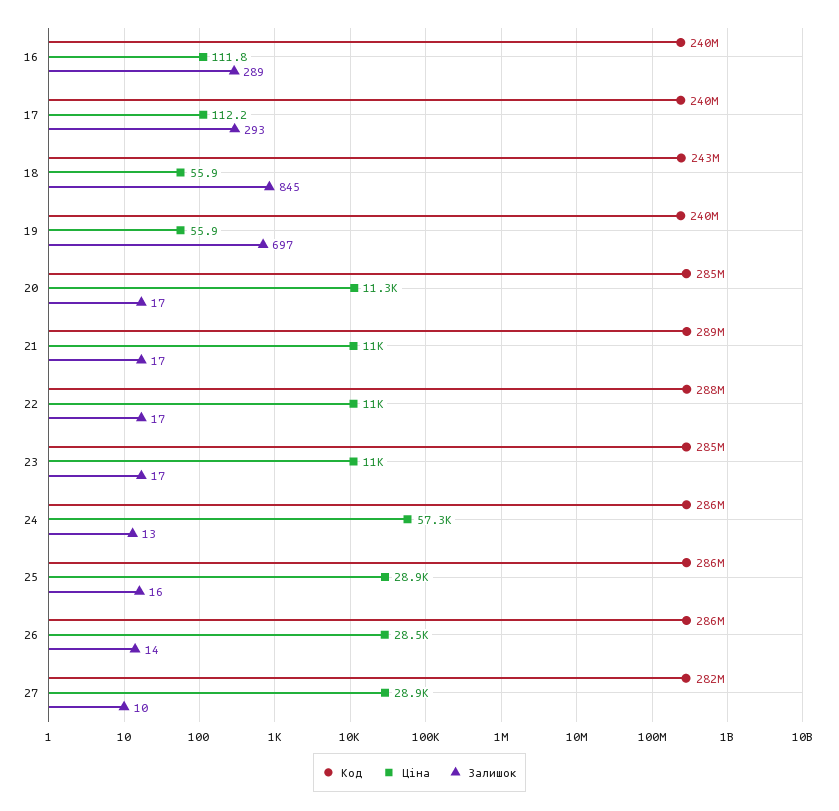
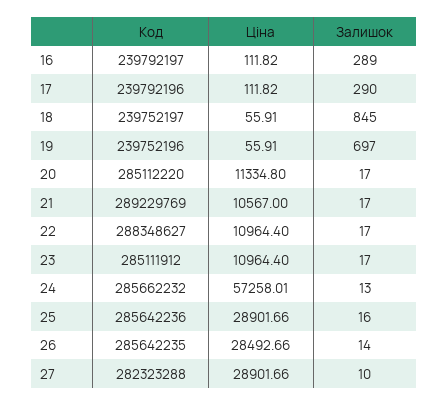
  {
    "Код": {
      "16": 239792197,
      "17": 239792196,
-     "18": 243000000,
+     "18": 239752197,
      "19": 239752196,
      "20": 285112220,
      "21": 289229769,
      "22": 288348627,
      "23": 285111912,
      "24": 285662232,
      "25": 285642236,
      "26": 285642235,
      "27": 282323288
    },
    "Ціна": {
      "16": 111.82,
-     "17": 112.2,
+     "17": 111.82,
      "18": 55.91,
      "19": 55.91,
      "20": 11334.8,
-     "21": 11000,
+     "21": 10567,
      "22": 10964.4,
      "23": 10964.4,
      "24": 57258.01,
      "25": 28901.66,
      "26": 28492.66,
      "27": 28901.66
    },
    "Залишок": {
      "16": 289,
-     "17": 293,
+     "17": 290,
      "18": 845,
      "19": 697,
      "20": 17,
      "21": 17,
      "22": 17,
      "23": 17,
      "24": 13,
      "25": 16,
      "26": 14,
      "27": 10
    }
  }

